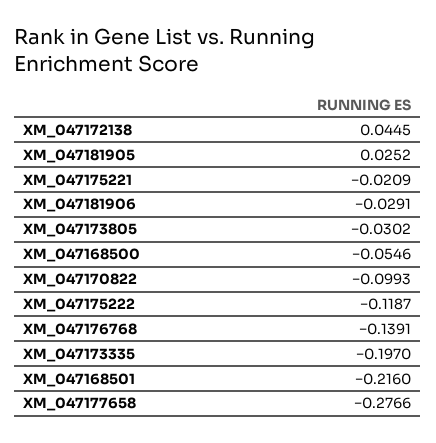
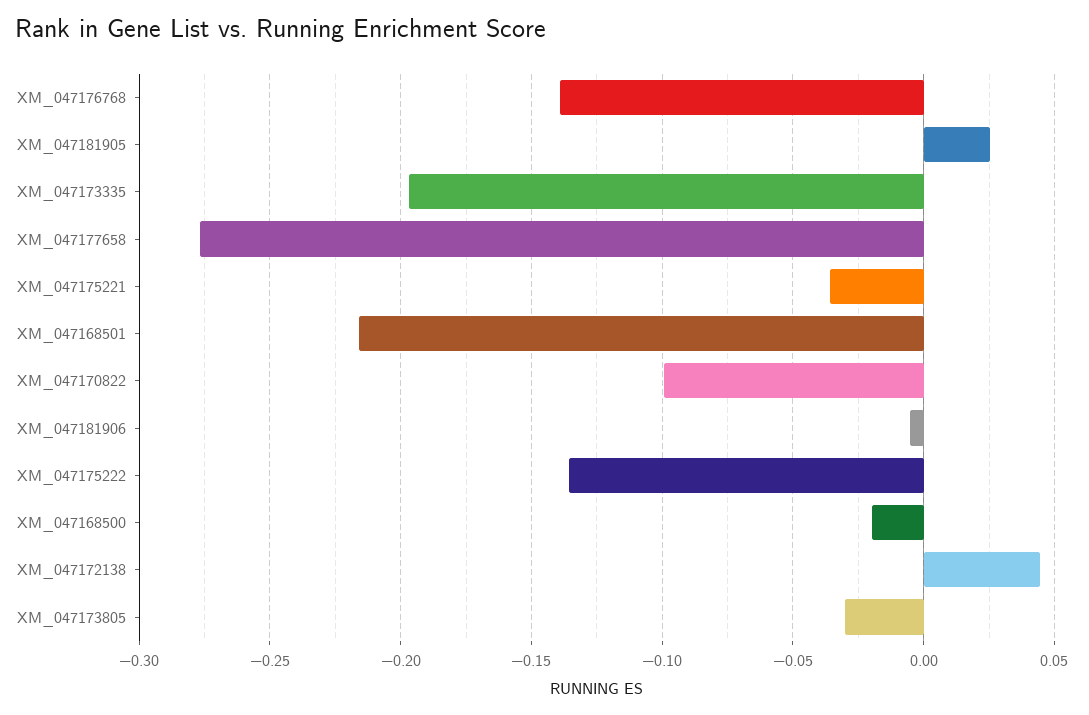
  {
    "XM_047172138": 0.0445,
    "XM_047181905": 0.0252,
-   "XM_047175221": -0.0209,
+   "XM_047175221": -0.035,
-   "XM_047181906": -0.0291,
+   "XM_047181906": -0.005,
    "XM_047173805": -0.0302,
-   "XM_047168500": -0.0546,
+   "XM_047168500": -0.02,
    "XM_047170822": -0.0993,
-   "XM_047175222": -0.1187,
+   "XM_047175222": -0.135,
    "XM_047176768": -0.1391,
    "XM_047173335": -0.197,
    "XM_047168501": -0.216,
    "XM_047177658": -0.2766
  }

